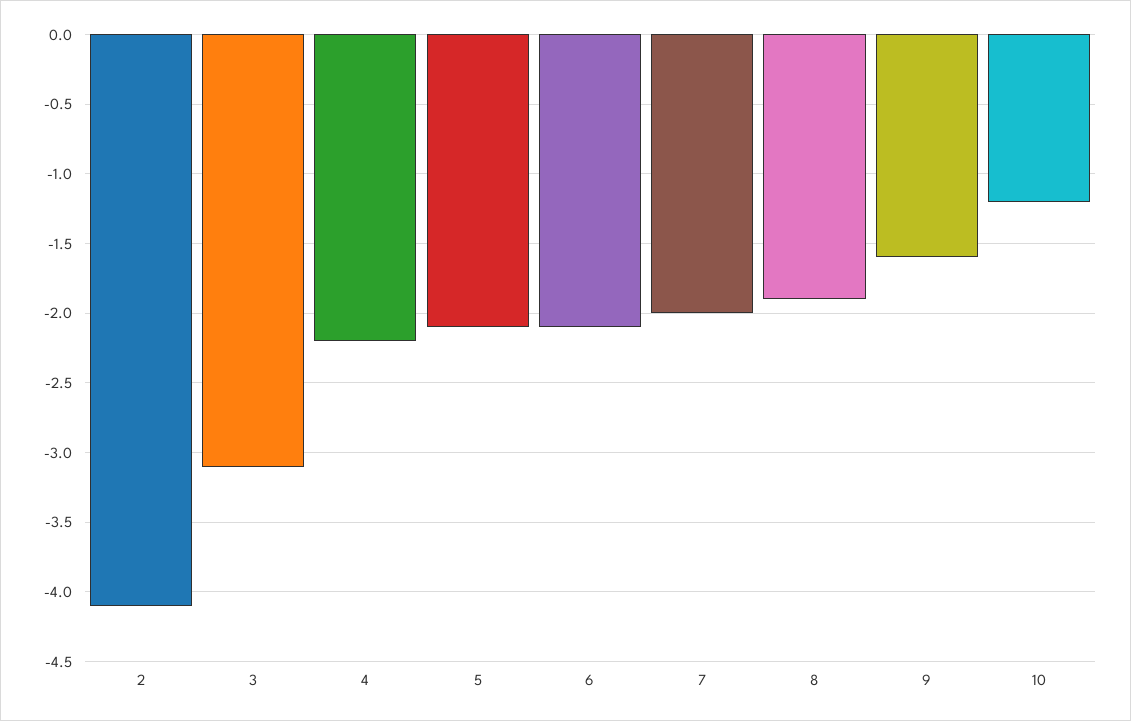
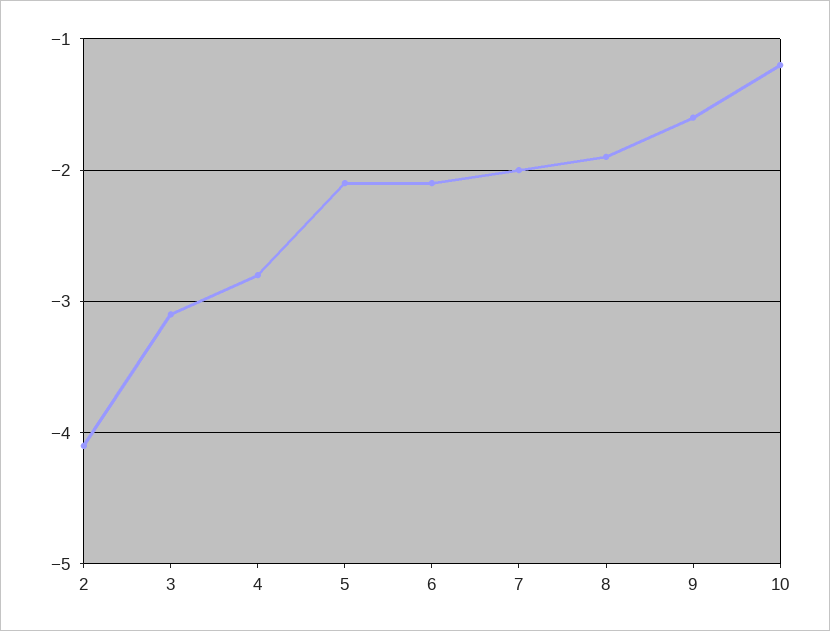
  {
    "2": -4.1,
    "3": -3.1,
-   "4": -2.2,
+   "4": -2.8,
    "5": -2.1,
    "6": -2.1,
    "7": -2,
    "8": -1.9,
    "9": -1.6,
    "10": -1.2
  }

